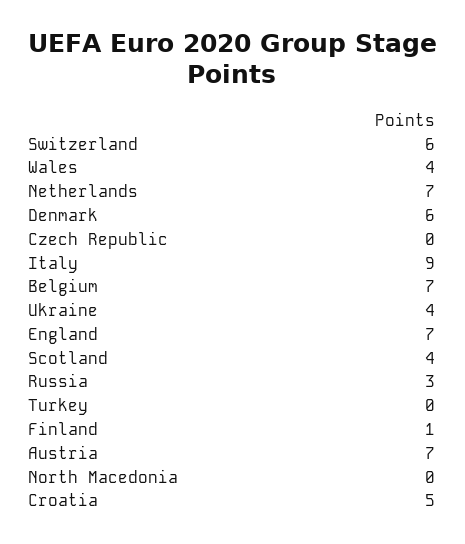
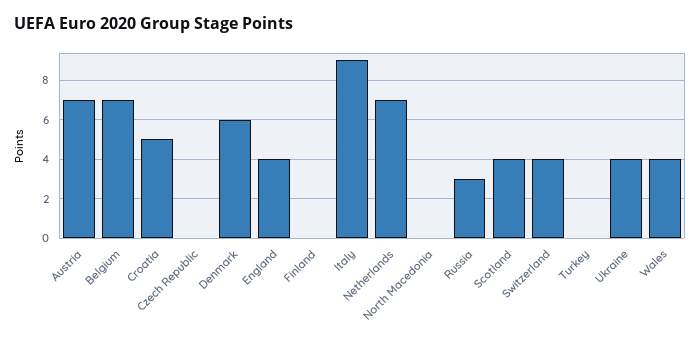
  {
-   "Switzerland": 6,
+   "Switzerland": 4,
    "Wales": 4,
    "Netherlands": 7,
    "Denmark": 6,
    "Czech Republic": 0,
    "Italy": 9,
    "Belgium": 7,
    "Ukraine": 4,
-   "England": 7,
+   "England": 4,
    "Scotland": 4,
    "Russia": 3,
    "Turkey": 0,
-   "Finland": 1,
+   "Finland": 0,
    "Austria": 7,
    "North Macedonia": 0,
    "Croatia": 5
  }

